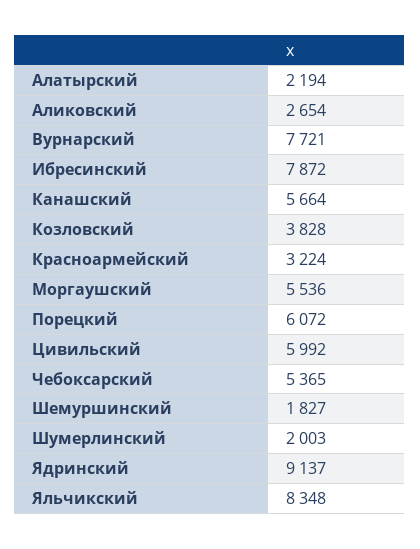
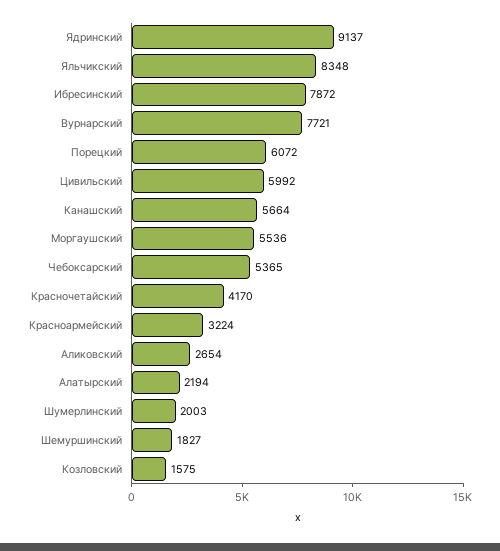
  {
    "Алатырский": 2194,
    "Аликовский": 2654,
    "Вурнарский": 7721,
    "Ибресинский": 7872,
    "Канашский": 5664,
-   "Козловский": 3828,
+   "Козловский": 1575,
    "Красноармейский": 3224,
    "Моргаушский": 5536,
    "Порецкий": 6072,
    "Цивильский": 5992,
    "Чебоксарский": 5365,
    "Шемуршинский": 1827,
    "Шумерлинский": 2003,
    "Ядринский": 9137,
-   "Яльчикский": 8348
+   "Яльчикский": 8348,
+   "Красночетайский": 4170
  }

